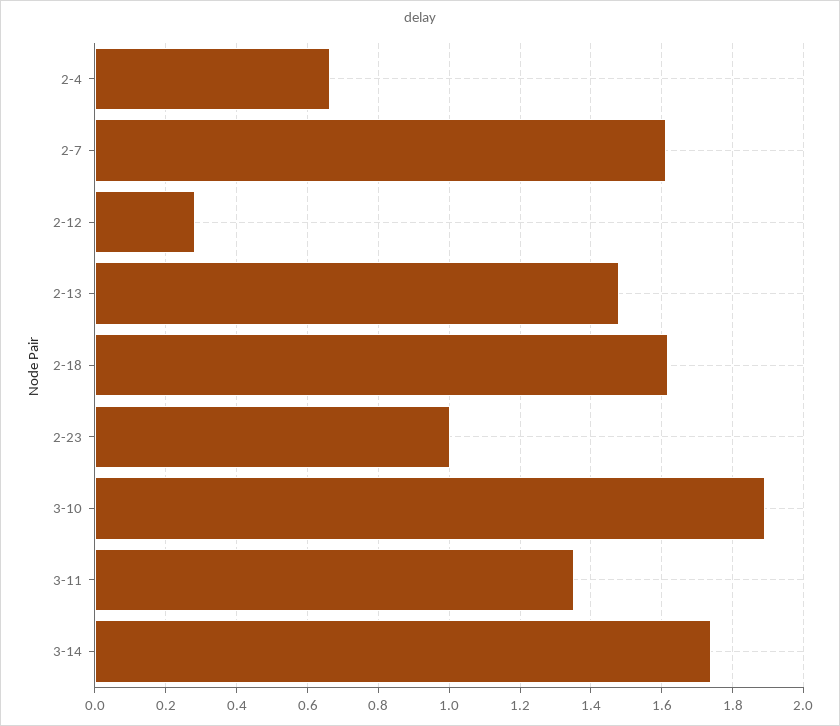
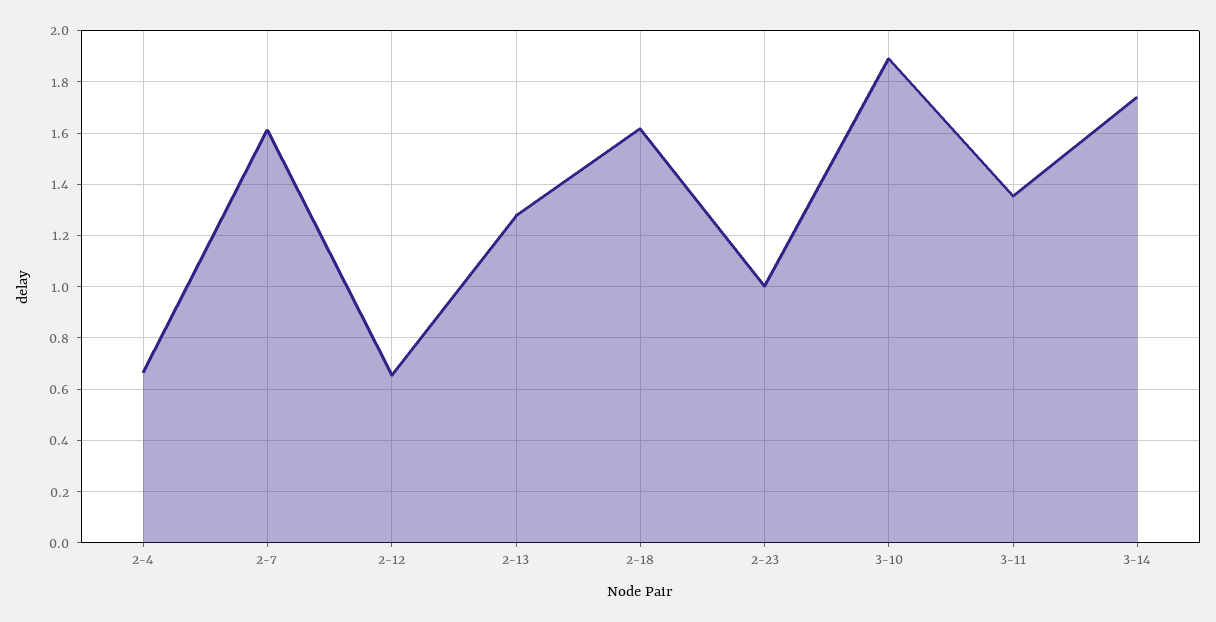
  {
    "2-4": 0.66,
    "2-7": 1.62,
-   "2-12": 0.28,
+   "2-12": 0.65,
-   "2-13": 1.48,
+   "2-13": 1.275,
    "2-18": 1.62,
    "2-23": 1,
    "3-10": 1.9,
    "3-11": 1.36,
    "3-14": 1.74
  }

